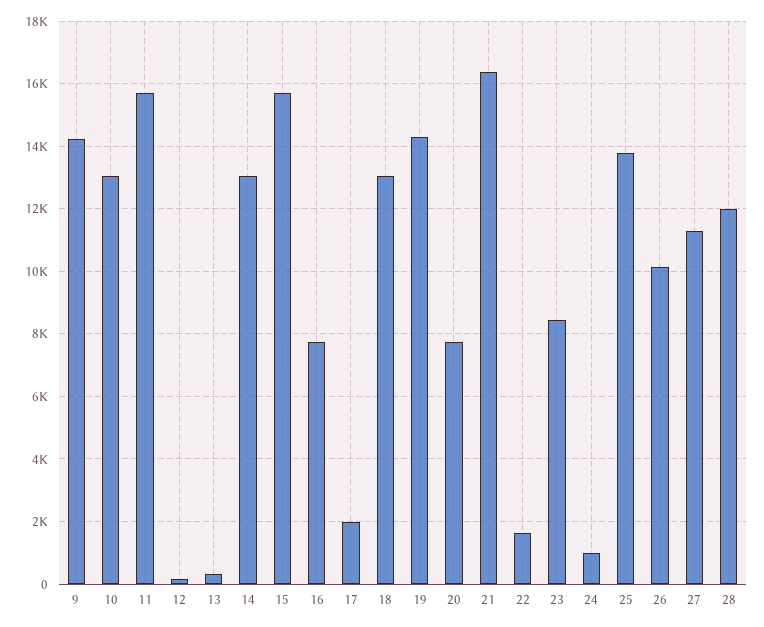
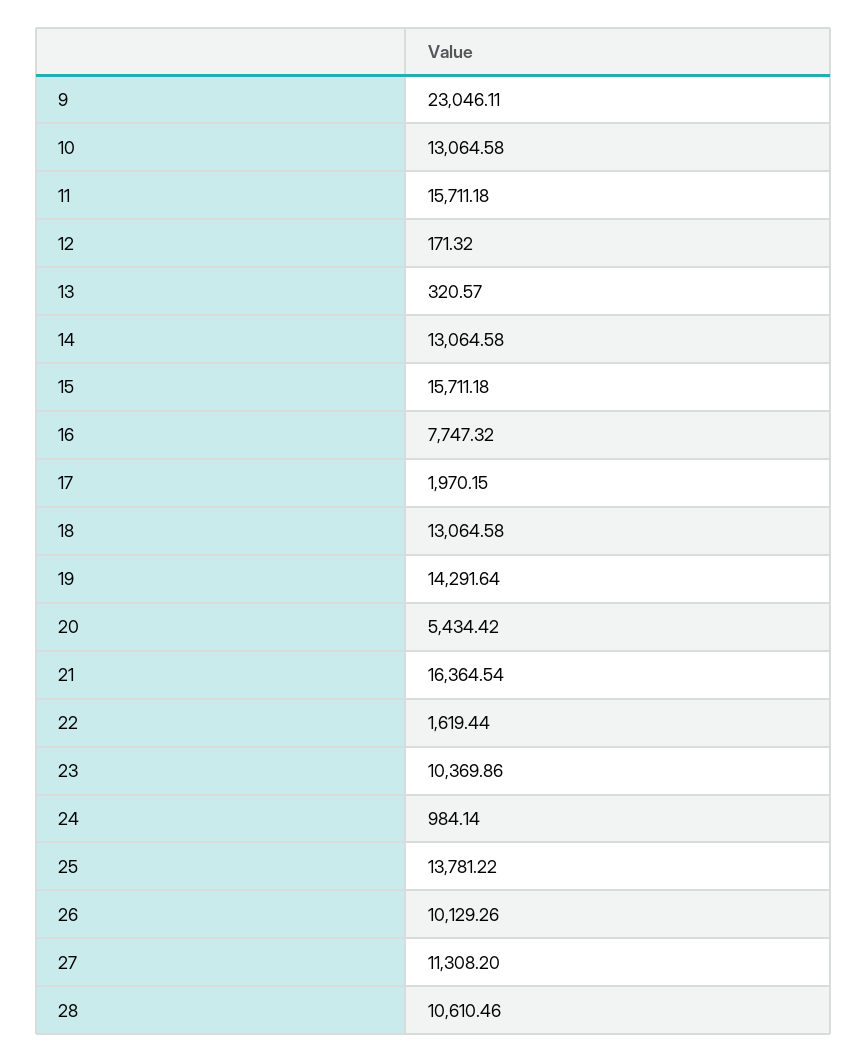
  {
-   "9": 14200,
+   "9": 23046.11,
    "10": 13064.58,
    "11": 15711.18,
    "12": 171.32,
    "13": 320.57,
    "14": 13064.58,
    "15": 15711.18,
    "16": 7747.32,
    "17": 1970.15,
    "18": 13064.58,
    "19": 14291.64,
-   "20": 7800,
+   "20": 5434.42,
    "21": 16364.54,
    "22": 1619.44,
-   "23": 8400,
+   "23": 10369.86,
    "24": 984.14,
    "25": 13781.22,
    "26": 10129.26,
    "27": 11308.2,
-   "28": 12000
+   "28": 10610.46
  }

